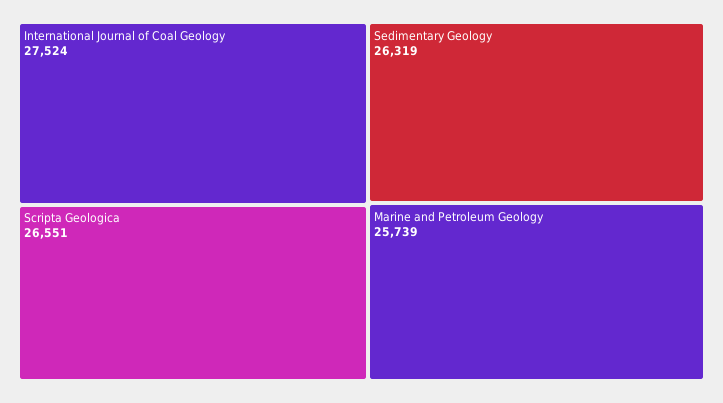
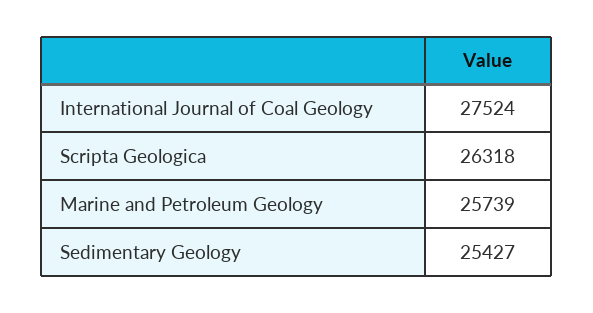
  {
    "International Journal of Coal Geology": 27524,
-   "Scripta Geologica": 26551,
+   "Scripta Geologica": 26318,
-   "Sedimentary Geology": 26319,
+   "Sedimentary Geology": 25427,
    "Marine and Petroleum Geology": 25739
  }

